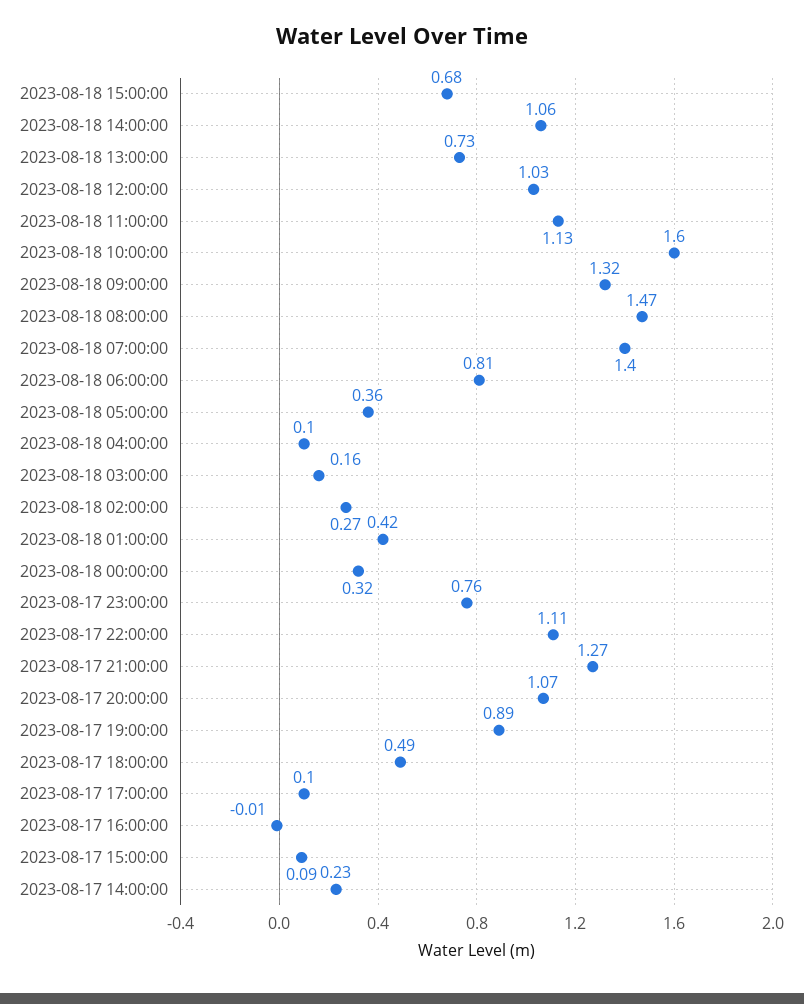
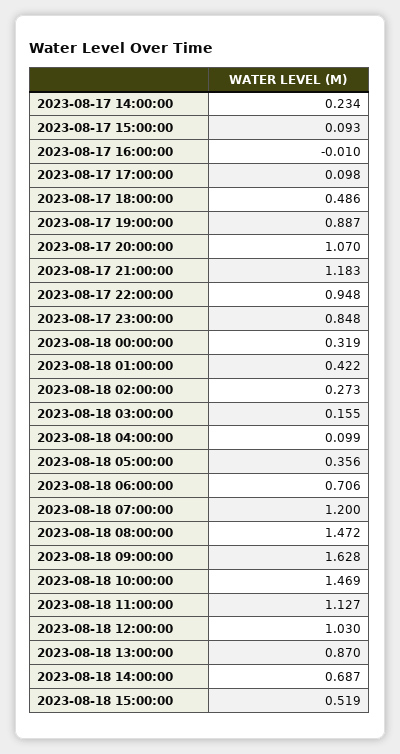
  {
-   "2023-08-18 15:00:00": 0.68,
+   "2023-08-18 15:00:00": 0.519,
-   "2023-08-18 14:00:00": 1.06,
+   "2023-08-18 14:00:00": 0.687,
-   "2023-08-18 13:00:00": 0.73,
+   "2023-08-18 13:00:00": 0.87,
    "2023-08-18 12:00:00": 1.03,
    "2023-08-18 11:00:00": 1.127,
-   "2023-08-18 10:00:00": 1.6,
+   "2023-08-18 10:00:00": 1.469,
-   "2023-08-18 09:00:00": 1.32,
+   "2023-08-18 09:00:00": 1.628,
    "2023-08-18 08:00:00": 1.472,
-   "2023-08-18 07:00:00": 1.4,
+   "2023-08-18 07:00:00": 1.2,
-   "2023-08-18 06:00:00": 0.81,
+   "2023-08-18 06:00:00": 0.706,
    "2023-08-18 05:00:00": 0.356,
    "2023-08-18 04:00:00": 0.099,
    "2023-08-18 03:00:00": 0.155,
    "2023-08-18 02:00:00": 0.273,
    "2023-08-18 01:00:00": 0.422,
    "2023-08-18 00:00:00": 0.319,
-   "2023-08-17 23:00:00": 0.76,
+   "2023-08-17 23:00:00": 0.848,
-   "2023-08-17 22:00:00": 1.11,
+   "2023-08-17 22:00:00": 0.948,
-   "2023-08-17 21:00:00": 1.27,
+   "2023-08-17 21:00:00": 1.183,
    "2023-08-17 20:00:00": 1.07,
    "2023-08-17 19:00:00": 0.887,
    "2023-08-17 18:00:00": 0.486,
    "2023-08-17 17:00:00": 0.098,
    "2023-08-17 16:00:00": -0.01,
    "2023-08-17 15:00:00": 0.093,
    "2023-08-17 14:00:00": 0.234
  }

